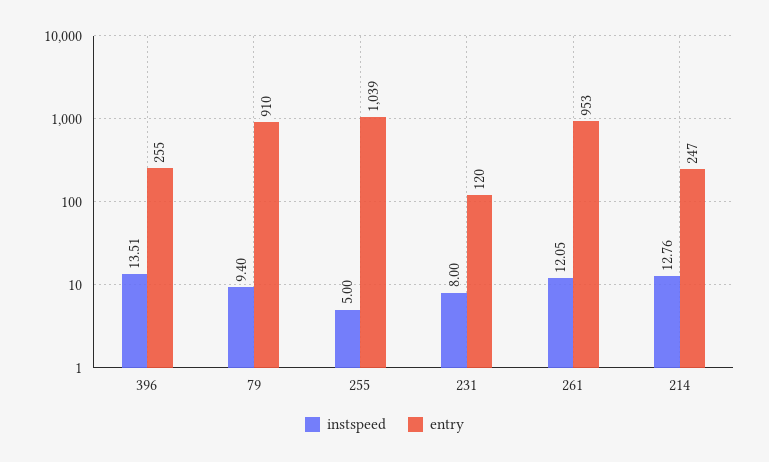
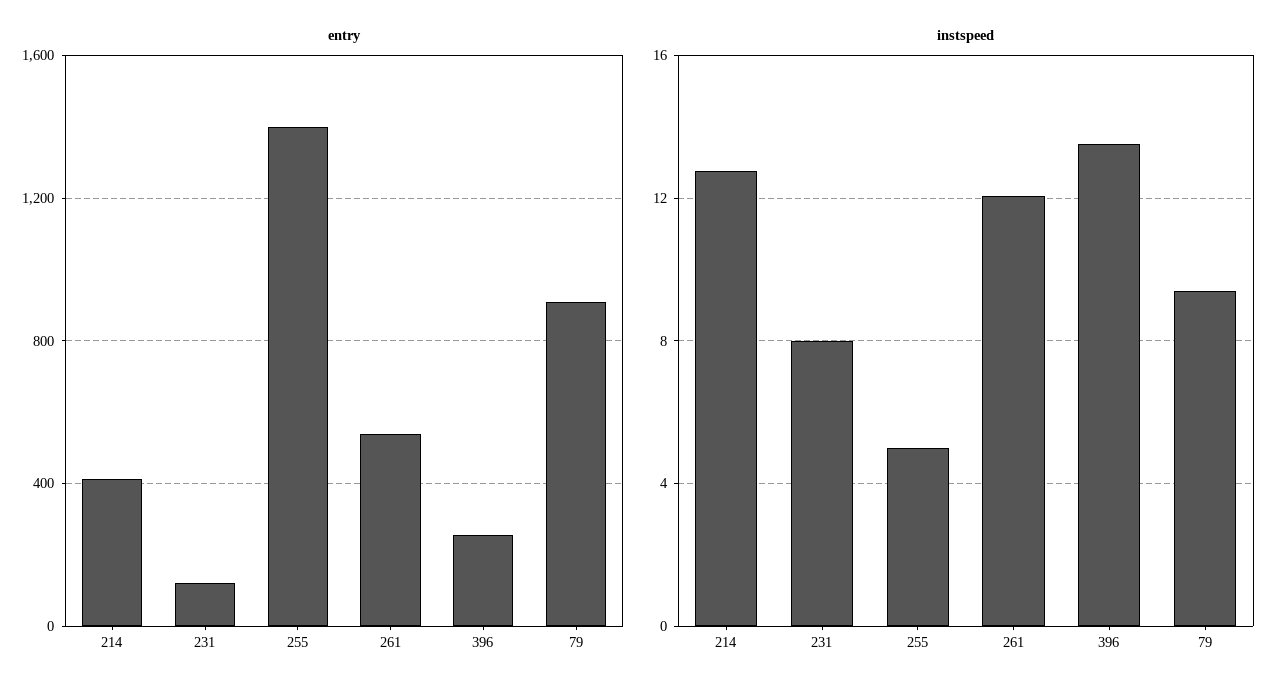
  {
    "instspeed": {
      "396": 13.51,
      "79": 9.4,
      "255": 5,
      "231": 8,
      "261": 12.05,
      "214": 12.76
    },
    "entry": {
      "396": 255,
      "79": 910,
-     "255": 1039,
+     "255": 1400,
      "231": 120,
-     "261": 953,
+     "261": 550,
-     "214": 247
+     "214": 400
    }
  }

